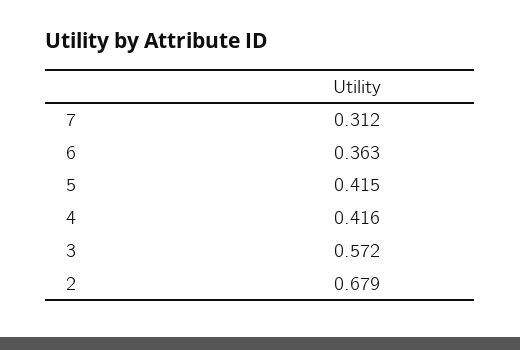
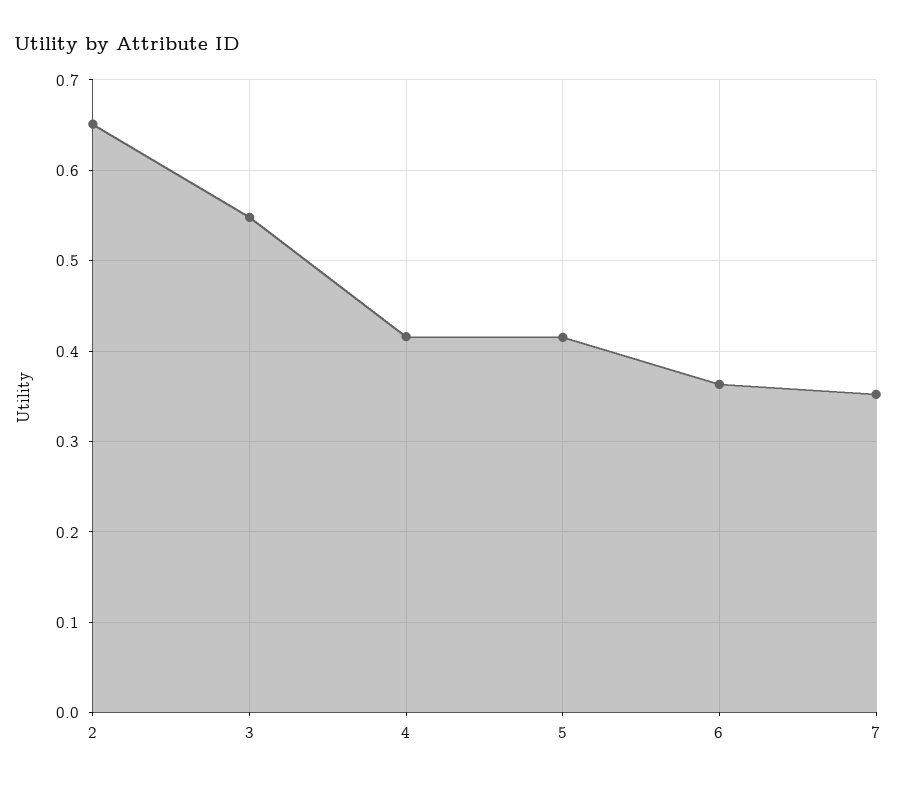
  {
-   "7": 0.312,
+   "7": 0.35,
    "6": 0.363,
    "5": 0.415,
    "4": 0.416,
-   "3": 0.572,
+   "3": 0.55,
-   "2": 0.679
+   "2": 0.65
  }

